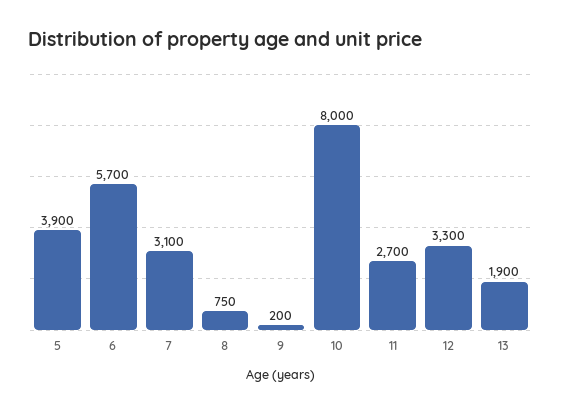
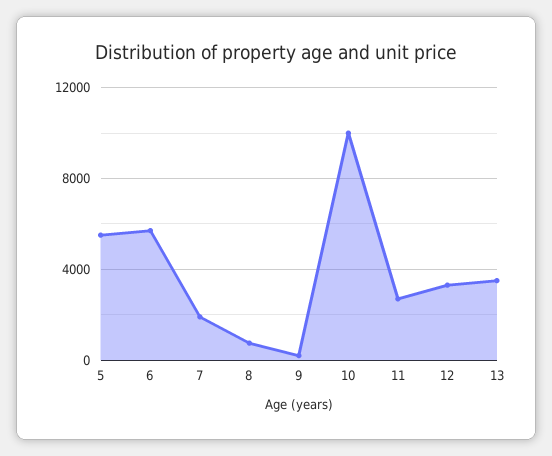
  {
-   "5": 3900,
+   "5": 5500,
    "6": 5700,
-   "7": 3100,
+   "7": 2000,
    "8": 750,
    "9": 200,
-   "10": 8000,
+   "10": 10000,
    "11": 2700,
    "12": 3300,
-   "13": 1900
+   "13": 3500
  }

